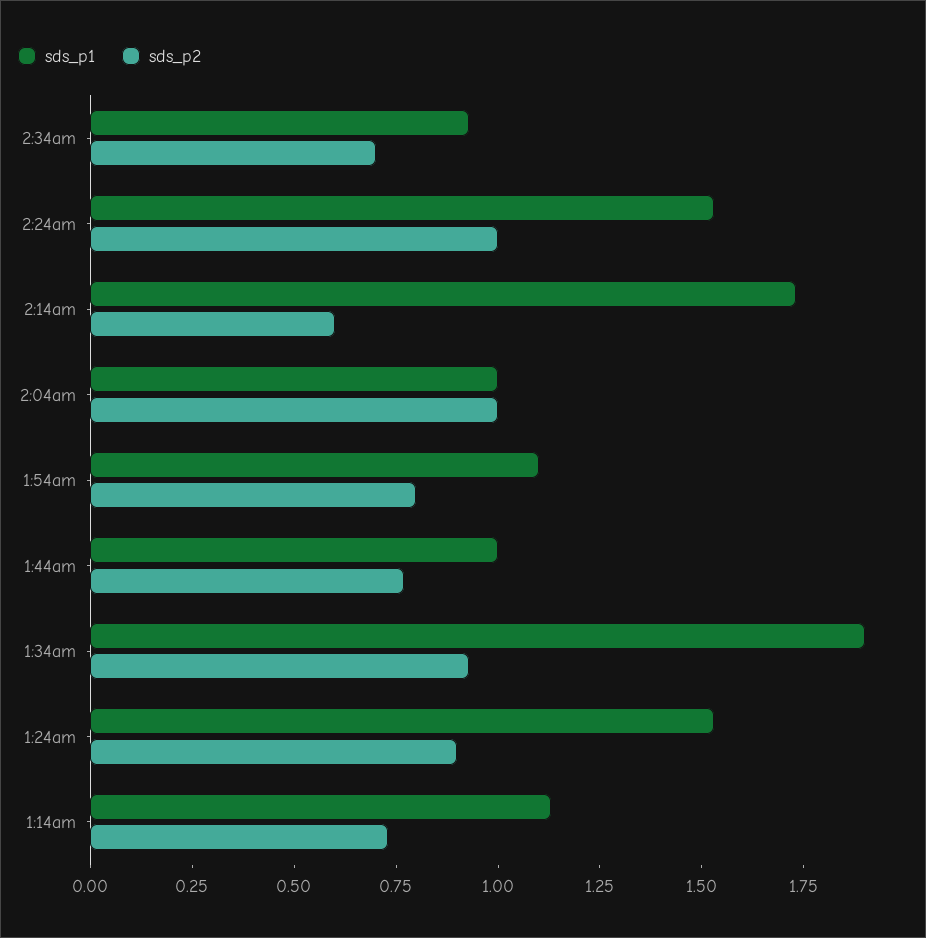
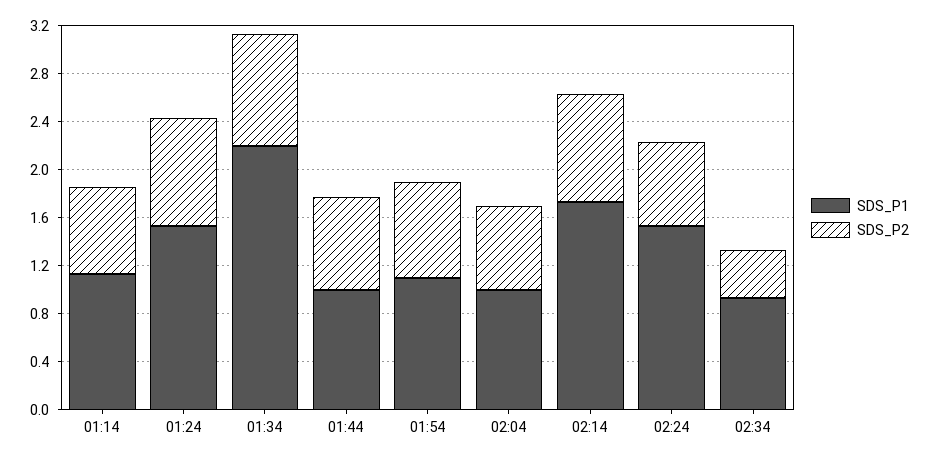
  {
    "sds_p1": {
      "2:34am": 0.95,
      "2:24am": 1.55,
      "2:14am": 1.75,
      "2:04am": 1,
      "1:54am": 1.1,
      "1:44am": 1,
-     "1:34am": 1.9,
+     "1:34am": 2.2,
      "1:24am": 1.55,
      "1:14am": 1.15
    },
    "sds_p2": {
-     "2:34am": 0.7,
+     "2:34am": 0.4,
-     "2:24am": 1,
+     "2:24am": 0.7,
-     "2:14am": 0.6,
+     "2:14am": 0.9,
-     "2:04am": 1,
+     "2:04am": 0.7,
      "1:54am": 0.8,
      "1:44am": 0.75,
      "1:34am": 0.95,
      "1:24am": 0.9,
      "1:14am": 0.75
    }
  }

